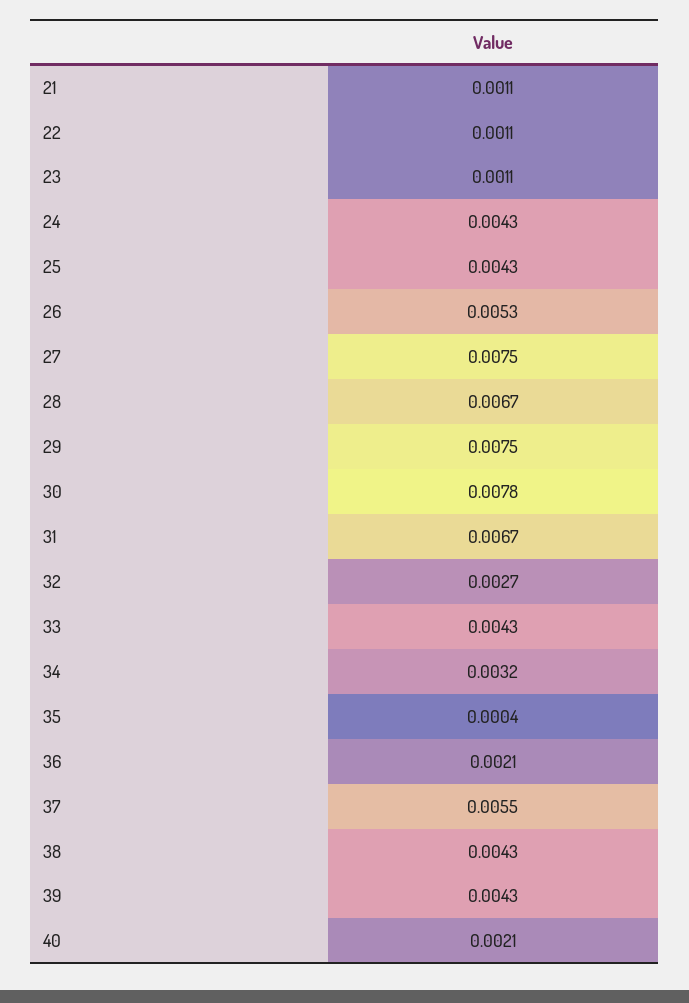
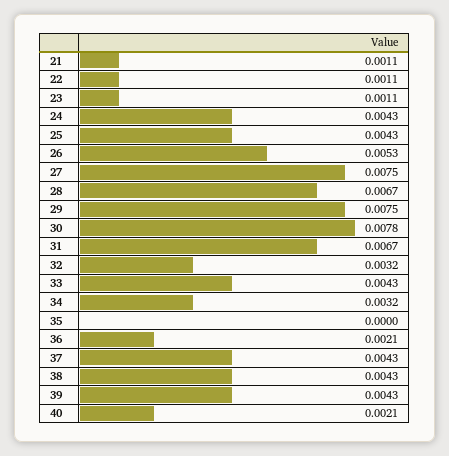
  {
    "21": 0.0011,
    "22": 0.0011,
    "23": 0.0011,
    "24": 0.0043,
    "25": 0.0043,
    "26": 0.0053,
    "27": 0.0075,
    "28": 0.0067,
    "29": 0.0075,
    "30": 0.0078,
    "31": 0.0067,
-   "32": 0.0027,
+   "32": 0.0032,
    "33": 0.0043,
    "34": 0.0032,
-   "35": 0.0004,
+   "35": 0,
    "36": 0.0021,
-   "37": 0.0055,
+   "37": 0.0043,
    "38": 0.0043,
    "39": 0.0043,
    "40": 0.0021
  }

